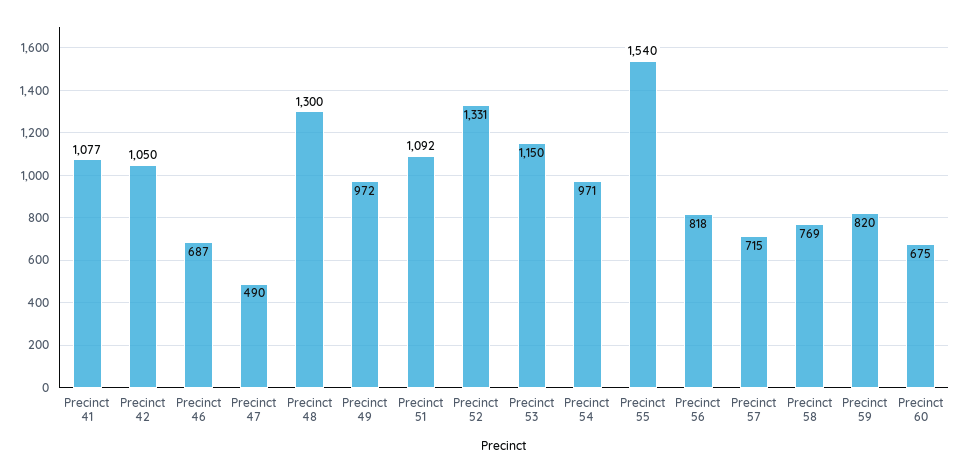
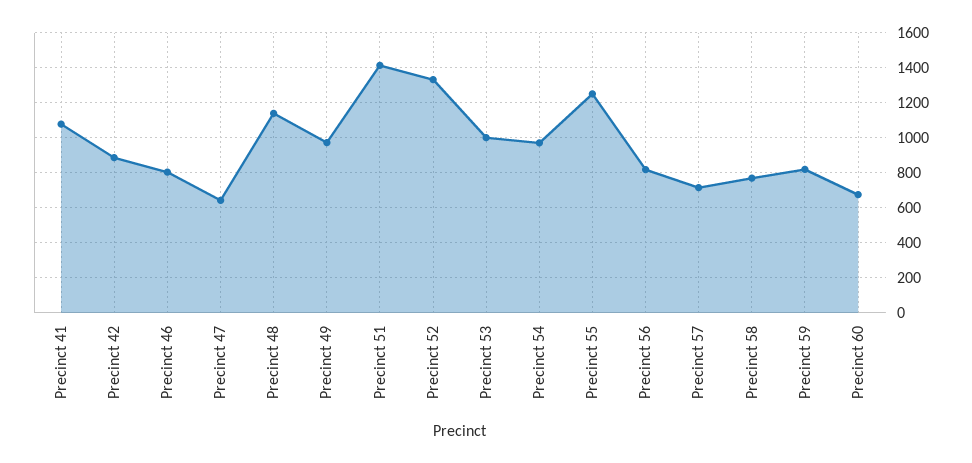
  {
    "Precinct 41": 1077,
-   "Precinct 42": 1050,
+   "Precinct 42": 900,
-   "Precinct 46": 687,
+   "Precinct 46": 800,
-   "Precinct 47": 490,
+   "Precinct 47": 650,
-   "Precinct 48": 1300,
+   "Precinct 48": 1150,
    "Precinct 49": 972,
-   "Precinct 51": 1092,
+   "Precinct 51": 1400,
    "Precinct 52": 1331,
-   "Precinct 53": 1150,
+   "Precinct 53": 1000,
    "Precinct 54": 971,
-   "Precinct 55": 1540,
+   "Precinct 55": 1250,
    "Precinct 56": 818,
    "Precinct 57": 715,
    "Precinct 58": 769,
    "Precinct 59": 820,
    "Precinct 60": 675
  }

